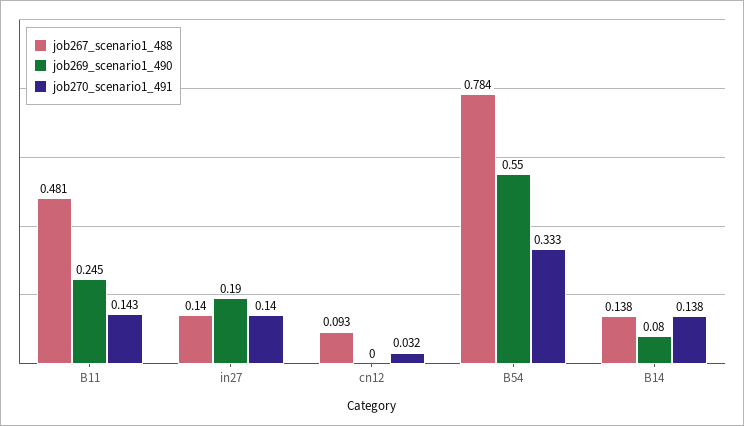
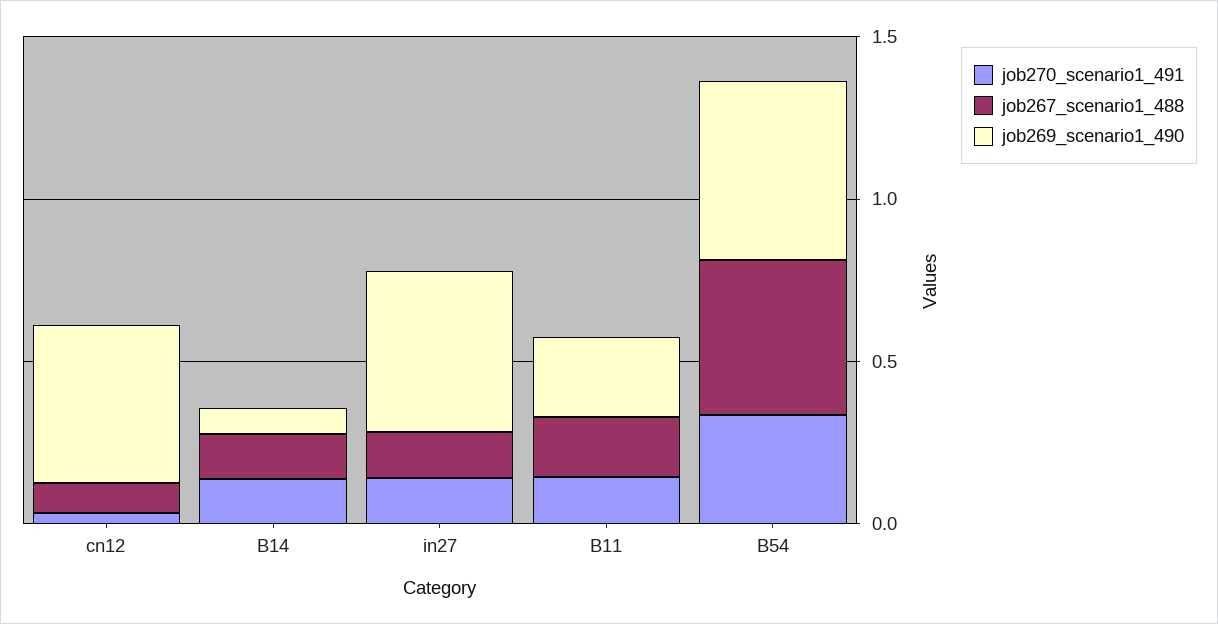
  {
    "job267_scenario1_488": {
-     "B11": 0.481,
+     "B11": 0.2,
      "in27": 0.14,
      "cn12": 0.093,
-     "B54": 0.784,
+     "B54": 0.5,
      "B14": 0.138
    },
    "job269_scenario1_490": {
      "B11": 0.245,
-     "in27": 0.19,
+     "in27": 0.5,
-     "cn12": 0,
+     "cn12": 0.5,
      "B54": 0.55,
      "B14": 0.08
    },
    "job270_scenario1_491": {
      "B11": 0.143,
      "in27": 0.14,
      "cn12": 0.032,
      "B54": 0.333,
      "B14": 0.138
    }
  }

